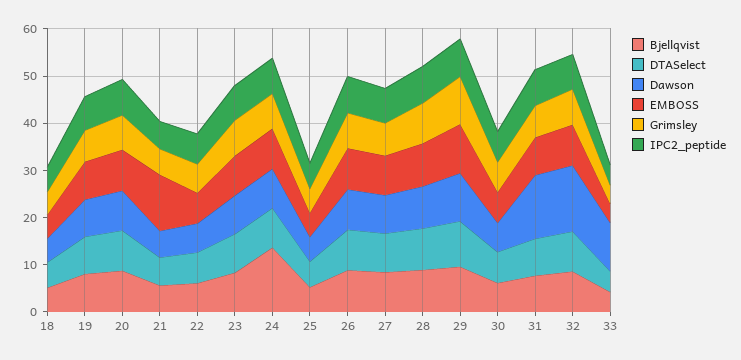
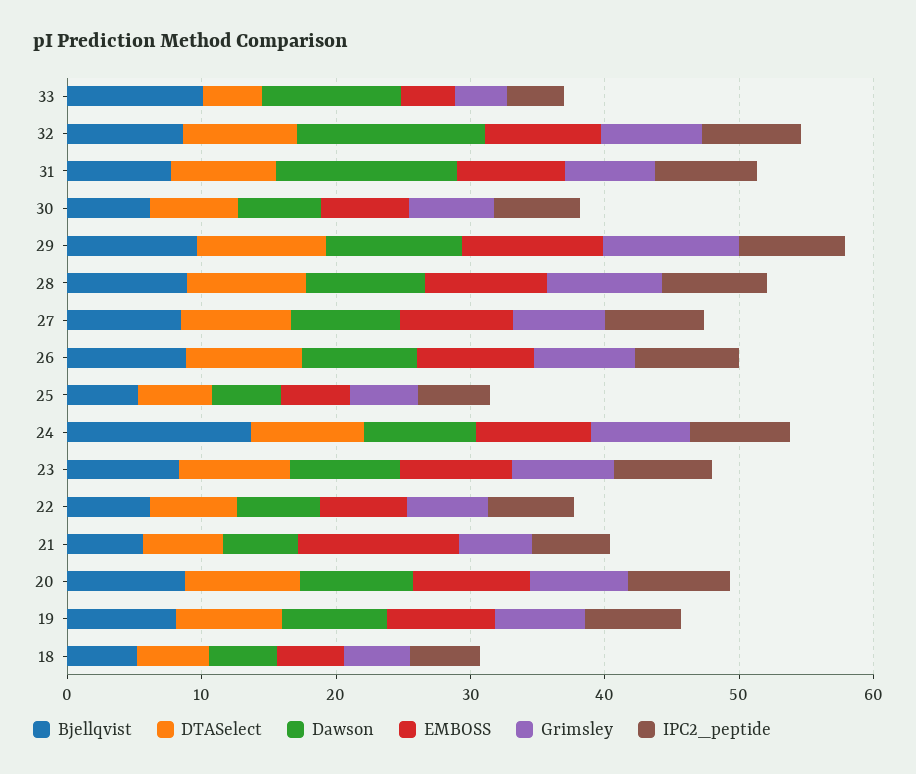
  {
    "Bjellqvist": {
      "18": 6,
      "19": 8,
      "20": 8,
      "21": 6,
      "22": 6,
      "23": 8,
      "24": 14,
      "25": 6,
      "26": 8,
      "27": 8,
      "28": 8,
      "29": 10,
      "30": 6,
      "31": 8,
      "32": 8,
-     "33": 4
+     "33": 10
    },
    "DTASelect": {
      "18": 6,
      "19": 8,
      "20": 8,
      "21": 6,
      "22": 6,
      "23": 8,
      "24": 8,
      "25": 6,
      "26": 8,
      "27": 8,
      "28": 8,
      "29": 10,
      "30": 6,
      "31": 8,
      "32": 8,
      "33": 4
    },
    "Dawson": {
      "18": 6,
      "19": 8,
      "20": 8,
      "21": 6,
      "22": 6,
      "23": 8,
      "24": 8,
      "25": 6,
      "26": 8,
      "27": 8,
      "28": 8,
      "29": 10,
      "30": 6,
      "31": 14,
      "32": 14,
      "33": 10
    },
    "EMBOSS": {
      "18": 4,
      "19": 8,
      "20": 8,
      "21": 12,
      "22": 6,
      "23": 8,
      "24": 8,
      "25": 6,
      "26": 8,
      "27": 8,
      "28": 10,
      "29": 10,
      "30": 6,
      "31": 8,
      "32": 8,
      "33": 4
    },
    "Grimsley": {
      "18": 4,
      "19": 6,
      "20": 8,
      "21": 6,
      "22": 6,
      "23": 8,
      "24": 8,
      "25": 6,
      "26": 8,
      "27": 6,
      "28": 8,
      "29": 10,
      "30": 6,
      "31": 6,
      "32": 8,
      "33": 4
    },
    "IPC2_peptide": {
      "18": 6,
      "19": 8,
      "20": 8,
      "21": 6,
      "22": 6,
      "23": 8,
      "24": 8,
      "25": 6,
      "26": 8,
      "27": 8,
      "28": 8,
      "29": 8,
      "30": 6,
      "31": 8,
      "32": 8,
      "33": 4
    }
  }

